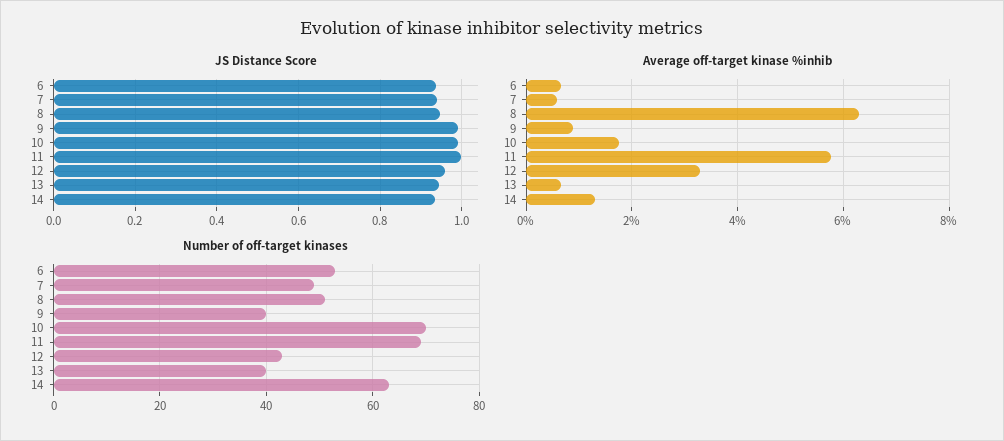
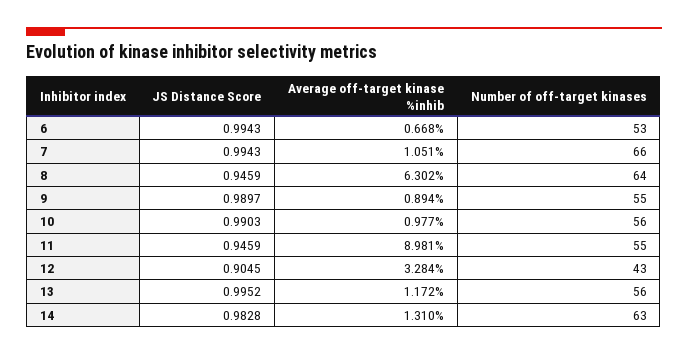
  {
    "JS Distance Score": {
-     "6": 0.94,
+     "6": 0.9943,
-     "7": 0.94,
+     "7": 0.9943,
      "8": 0.9459,
      "9": 0.9897,
      "10": 0.9903,
-     "11": 1,
+     "11": 0.9459,
-     "12": 0.96,
+     "12": 0.9045,
-     "13": 0.94,
+     "13": 0.9952,
-     "14": 0.94
+     "14": 0.9828
    },
    "Average off-target kinase %inhib": {
      "6": 0.668,
-     "7": 0.6,
+     "7": 1.051,
      "8": 6.302,
      "9": 0.894,
-     "10": 1.8,
+     "10": 0.977,
-     "11": 5.8,
+     "11": 8.981,
      "12": 3.284,
-     "13": 0.6,
+     "13": 1.172,
      "14": 1.31
    },
    "Number of off-target kinases": {
      "6": 53,
-     "7": 50,
+     "7": 66,
-     "8": 50,
+     "8": 64,
-     "9": 40,
+     "9": 55,
-     "10": 70,
+     "10": 56,
-     "11": 70,
+     "11": 55,
      "12": 43,
-     "13": 40,
+     "13": 56,
      "14": 63
    }
  }

